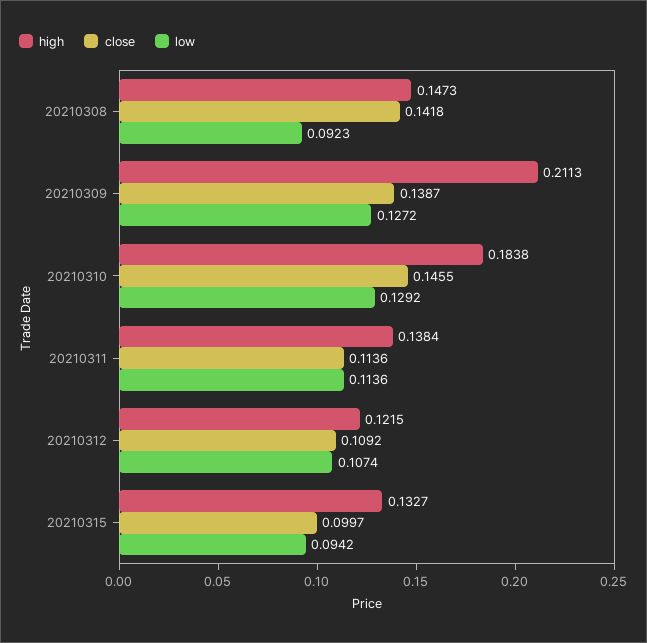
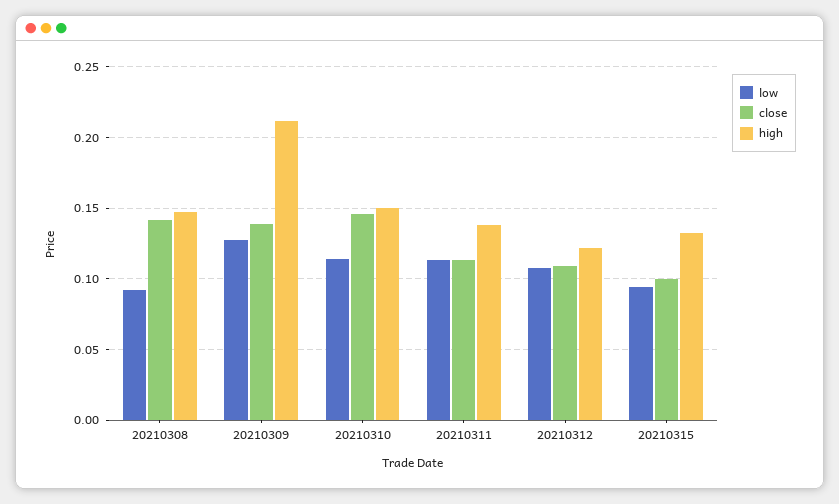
  {
    "high": {
      "20210308": 0.1473,
      "20210309": 0.2113,
-     "20210310": 0.1838,
+     "20210310": 0.15,
      "20210311": 0.1384,
      "20210312": 0.1215,
      "20210315": 0.1327
    },
    "close": {
      "20210308": 0.1418,
      "20210309": 0.1387,
      "20210310": 0.1455,
      "20210311": 0.1136,
      "20210312": 0.1092,
      "20210315": 0.0997
    },
    "low": {
      "20210308": 0.0923,
      "20210309": 0.1272,
-     "20210310": 0.1292,
+     "20210310": 0.115,
      "20210311": 0.1136,
      "20210312": 0.1074,
      "20210315": 0.0942
    }
  }

